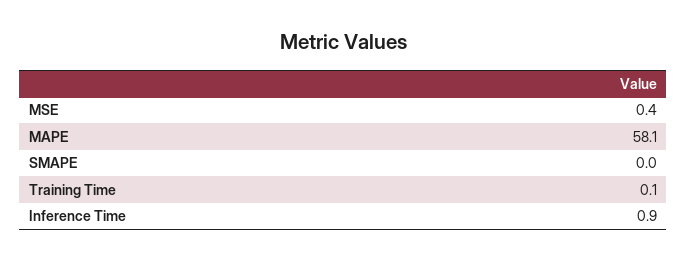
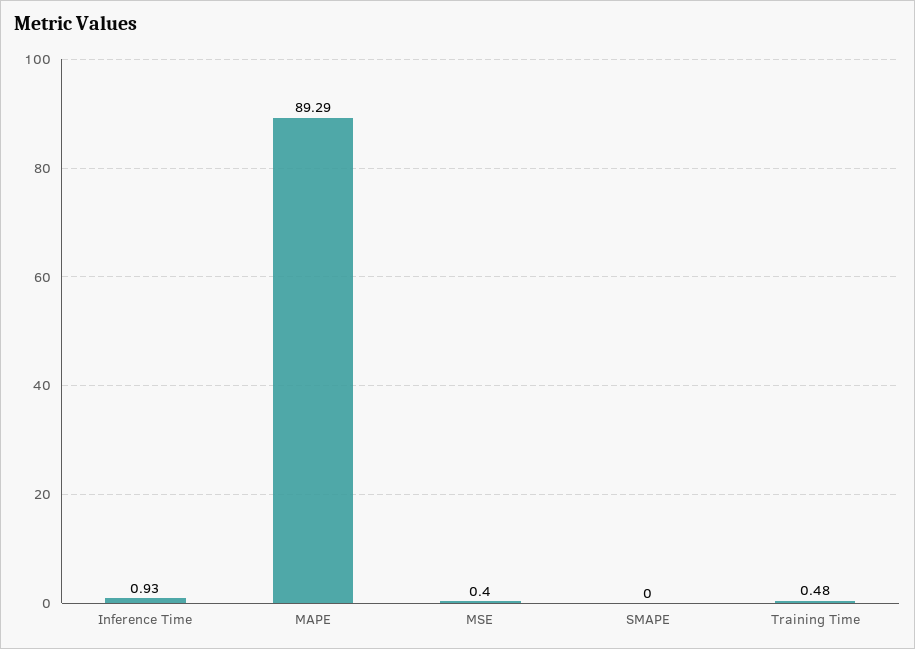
  {
    "MSE": 0.4,
-   "MAPE": 58.1,
+   "MAPE": 89.29,
    "SMAPE": 0,
-   "Training Time": 0.1,
+   "Training Time": 0.48,
    "Inference Time": 0.93
  }

